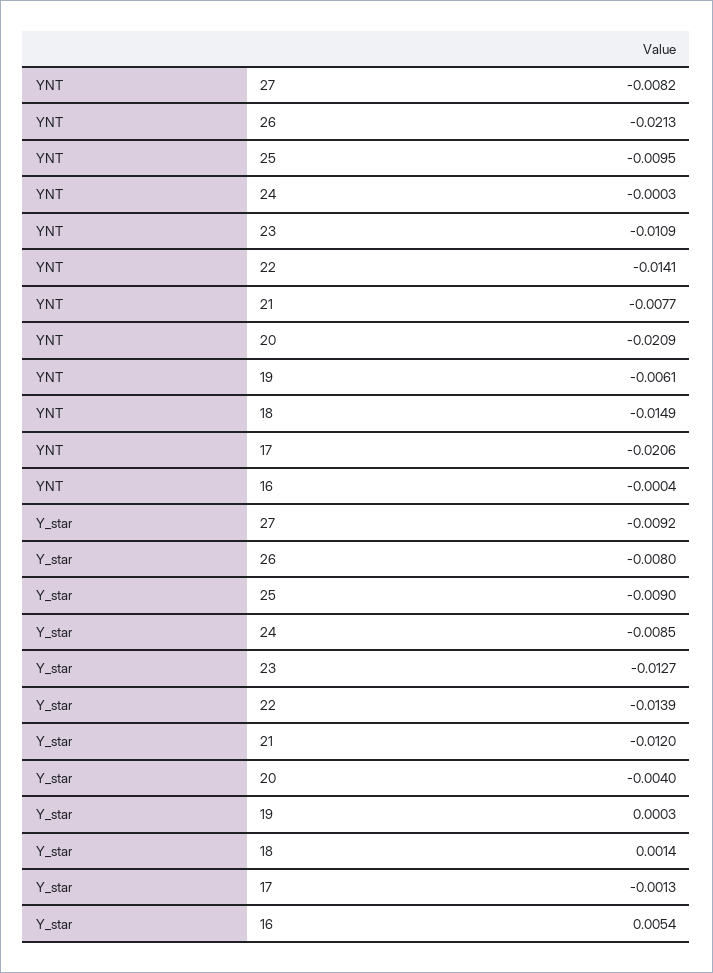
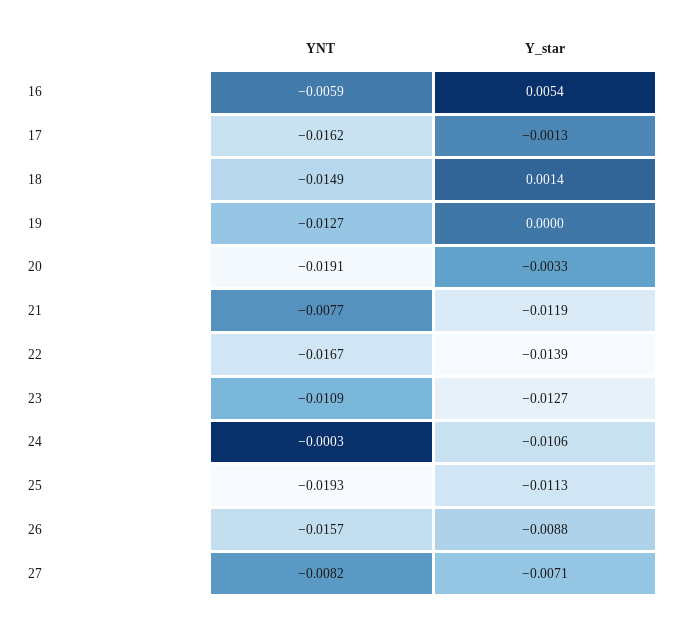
  {
    "YNT": {
      "27": -0.0082,
-     "26": -0.0213,
+     "26": -0.0157,
-     "25": -0.0095,
+     "25": -0.0193,
      "24": -0.0003,
      "23": -0.0109,
-     "22": -0.0141,
+     "22": -0.0167,
      "21": -0.0077,
-     "20": -0.0209,
+     "20": -0.0191,
-     "19": -0.0061,
+     "19": -0.0127,
      "18": -0.0149,
-     "17": -0.0206,
+     "17": -0.0162,
-     "16": -0.0004
+     "16": -0.0059
    },
    "Y_star": {
-     "27": -0.0092,
+     "27": -0.0071,
-     "26": -0.008,
+     "26": -0.0088,
-     "25": -0.009,
+     "25": -0.0113,
-     "24": -0.0085,
+     "24": -0.0106,
      "23": -0.0127,
      "22": -0.0139,
-     "21": -0.012,
+     "21": -0.0119,
-     "20": -0.004,
+     "20": -0.0033,
-     "19": 0.0003,
+     "19": 0,
      "18": 0.0014,
      "17": -0.0013,
      "16": 0.0054
    }
  }

